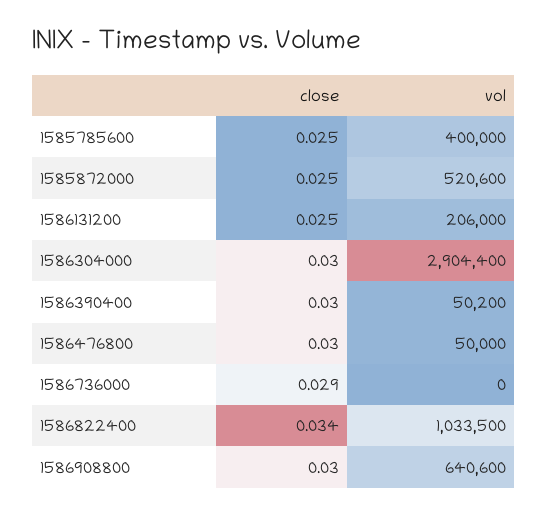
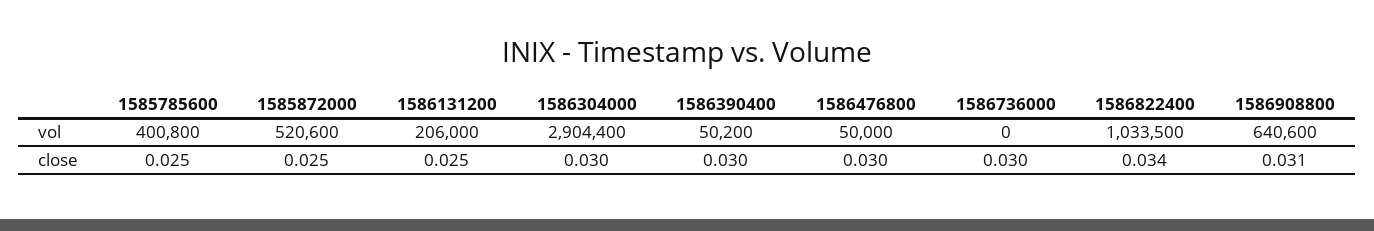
  {
    "close": {
      "1585785600": 0.025,
      "1585872000": 0.025,
      "1586131200": 0.025,
      "1586304000": 0.03,
      "1586390400": 0.03,
      "1586476800": 0.03,
-     "1586736000": 0.029,
+     "1586736000": 0.03,
      "1586822400": 0.034,
-     "1586908800": 0.03
+     "1586908800": 0.031
    },
    "vol": {
-     "1585785600": 400000,
+     "1585785600": 400800,
      "1585872000": 520600,
      "1586131200": 206000,
      "1586304000": 2904400,
      "1586390400": 50200,
      "1586476800": 50000,
      "1586736000": 0,
      "1586822400": 1033500,
      "1586908800": 640600
    }
  }

